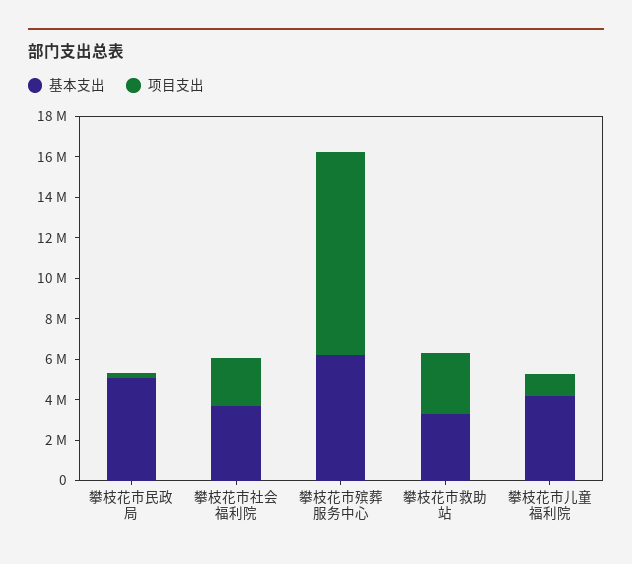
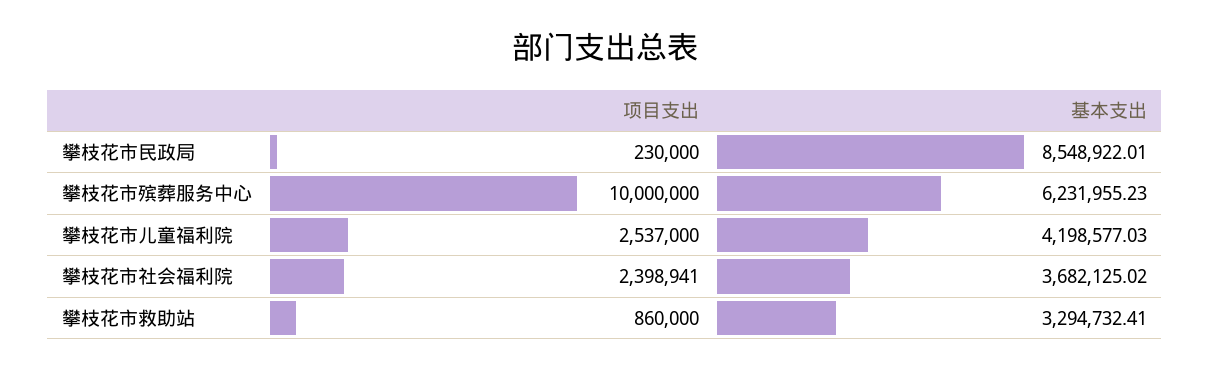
  {
    "基本支出": {
-     "攀枝花市民政局": 5000000,
+     "攀枝花市民政局": 8548922.01,
      "攀枝花市社会福利院": 3682125.02,
      "攀枝花市殡葬服务中心": 6231955.23,
      "攀枝花市救助站": 3294732.41,
      "攀枝花市儿童福利院": 4198577.03
    },
    "项目支出": {
      "攀枝花市民政局": 230000,
      "攀枝花市社会福利院": 2398941,
      "攀枝花市殡葬服务中心": 10000000,
-     "攀枝花市救助站": 3000000,
+     "攀枝花市救助站": 860000,
-     "攀枝花市儿童福利院": 1000000
+     "攀枝花市儿童福利院": 2537000
    }
  }

